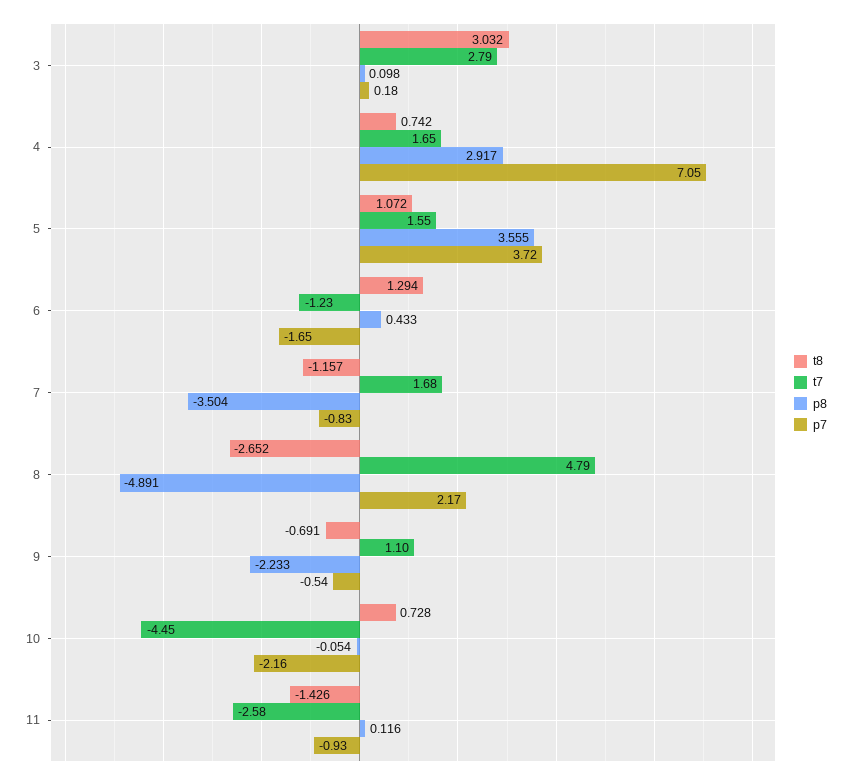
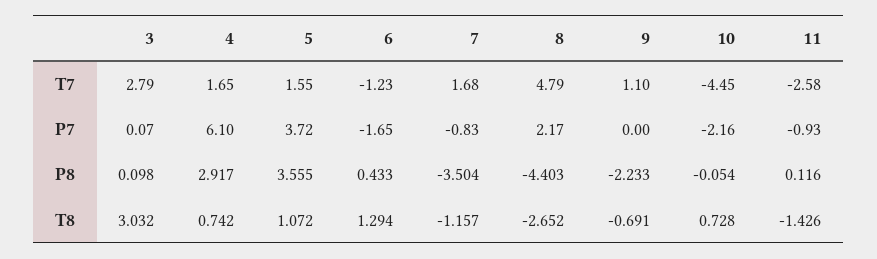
  {
    "t8": {
      "3": 3.032,
      "4": 0.742,
      "5": 1.072,
      "6": 1.294,
      "7": -1.157,
      "8": -2.652,
      "9": -0.691,
      "10": 0.728,
      "11": -1.426
    },
    "t7": {
      "3": 2.79,
      "4": 1.65,
      "5": 1.55,
      "6": -1.23,
      "7": 1.68,
      "8": 4.79,
      "9": 1.1,
      "10": -4.45,
      "11": -2.58
    },
    "p8": {
      "3": 0.098,
      "4": 2.917,
      "5": 3.555,
      "6": 0.433,
      "7": -3.504,
-     "8": -4.891,
+     "8": -4.403,
      "9": -2.233,
      "10": -0.054,
      "11": 0.116
    },
    "p7": {
-     "3": 0.18,
+     "3": 0.07,
-     "4": 7.05,
+     "4": 6.1,
      "5": 3.72,
      "6": -1.65,
      "7": -0.83,
      "8": 2.17,
-     "9": -0.54,
+     "9": 0,
      "10": -2.16,
      "11": -0.93
    }
  }

